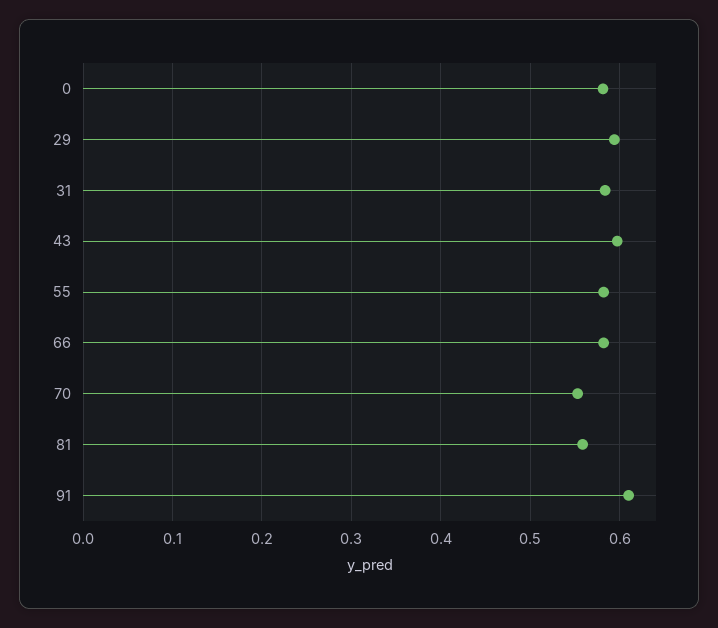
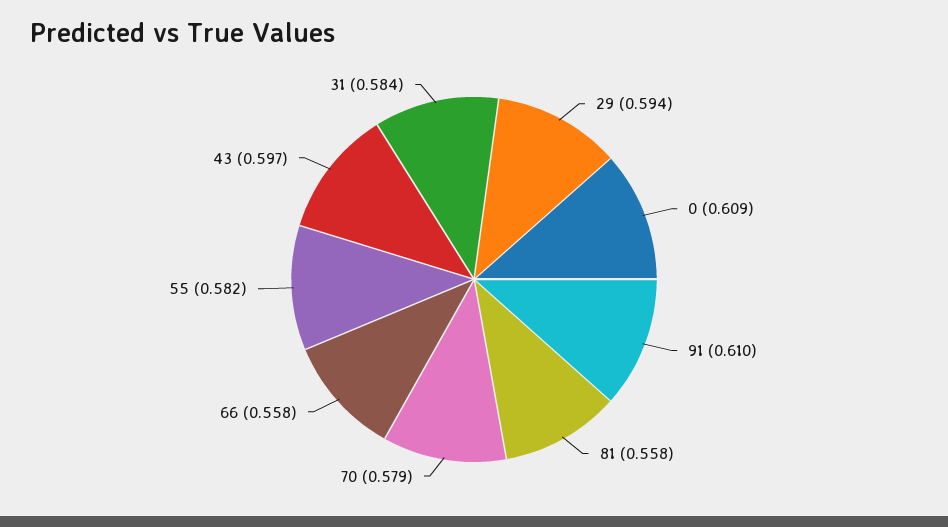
  {
-   "0": 0.58,
+   "0": 0.609,
    "29": 0.594,
    "31": 0.584,
    "43": 0.597,
    "55": 0.582,
-   "66": 0.58,
+   "66": 0.558,
-   "70": 0.55,
+   "70": 0.579,
    "81": 0.558,
    "91": 0.61
  }

